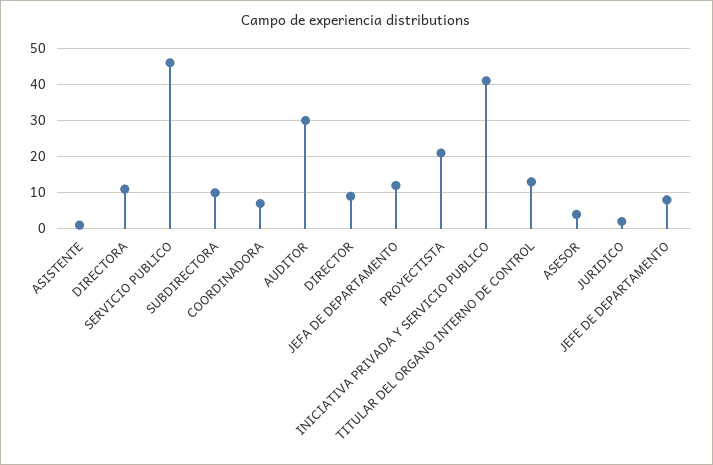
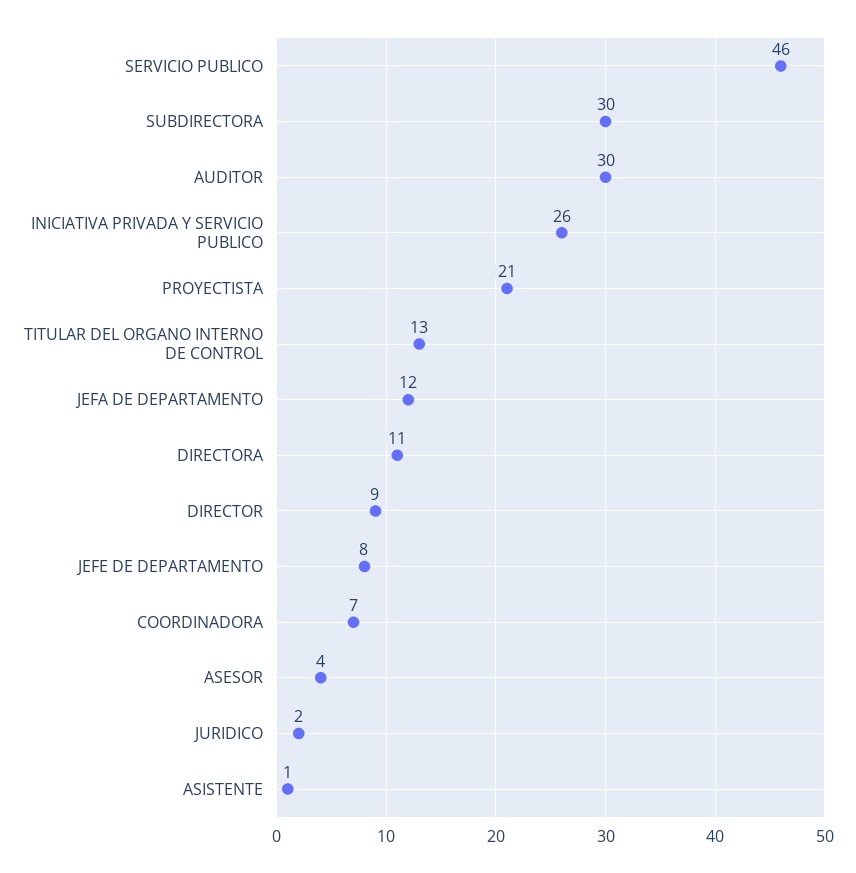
  {
    "ASISTENTE": 1,
    "DIRECTORA": 11,
    "SERVICIO PUBLICO": 46,
-   "SUBDIRECTORA": 10,
+   "SUBDIRECTORA": 30,
    "COORDINADORA": 7,
    "AUDITOR": 30,
    "DIRECTOR": 9,
    "JEFA DE DEPARTAMENTO": 12,
    "PROYECTISTA": 21,
-   "INICIATIVA PRIVADA Y SERVICIO PUBLICO": 40,
+   "INICIATIVA PRIVADA Y SERVICIO PUBLICO": 26,
    "TITULAR DEL ORGANO INTERNO DE CONTROL": 13,
    "ASESOR": 4,
    "JURIDICO": 2,
    "JEFE DE DEPARTAMENTO": 8
  }

